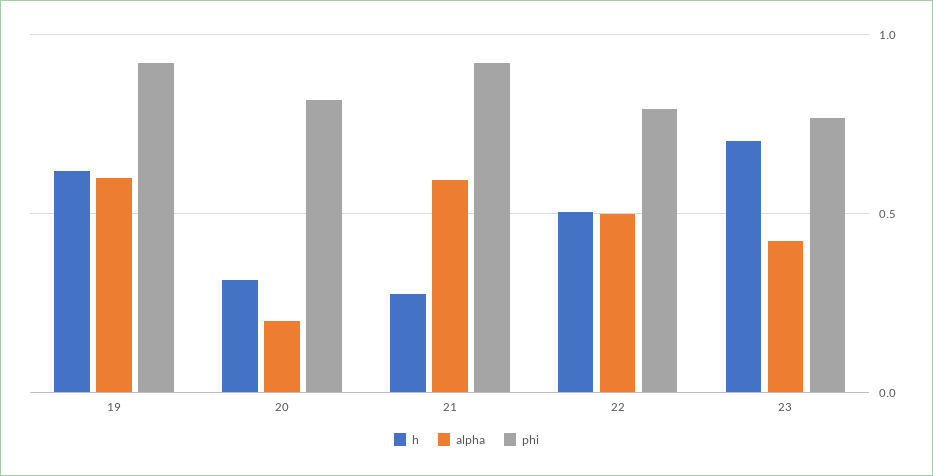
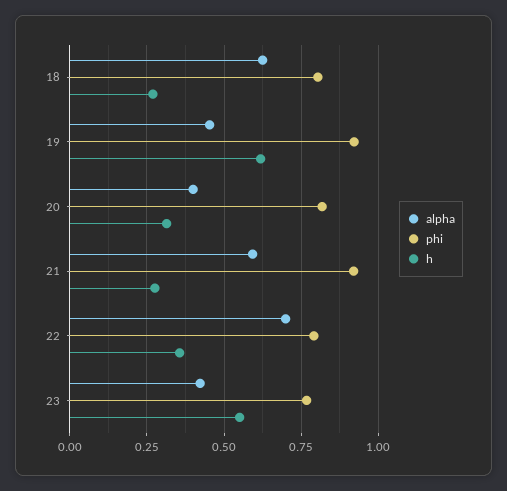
  {
    "h": {
      "19": 0.625,
      "20": 0.325,
      "21": 0.275,
-     "22": 0.5,
+     "22": 0.35,
-     "23": 0.7
+     "23": 0.55,
+     "18": 0.275
    },
    "alpha": {
-     "19": 0.6,
+     "19": 0.45,
-     "20": 0.2,
+     "20": 0.4,
      "21": 0.6,
-     "22": 0.5,
+     "22": 0.7,
-     "23": 0.425
+     "23": 0.425,
+     "18": 0.625
    },
    "phi": {
      "19": 0.925,
      "20": 0.825,
      "21": 0.925,
      "22": 0.8,
-     "23": 0.775
+     "23": 0.775,
+     "18": 0.8
    }
  }

